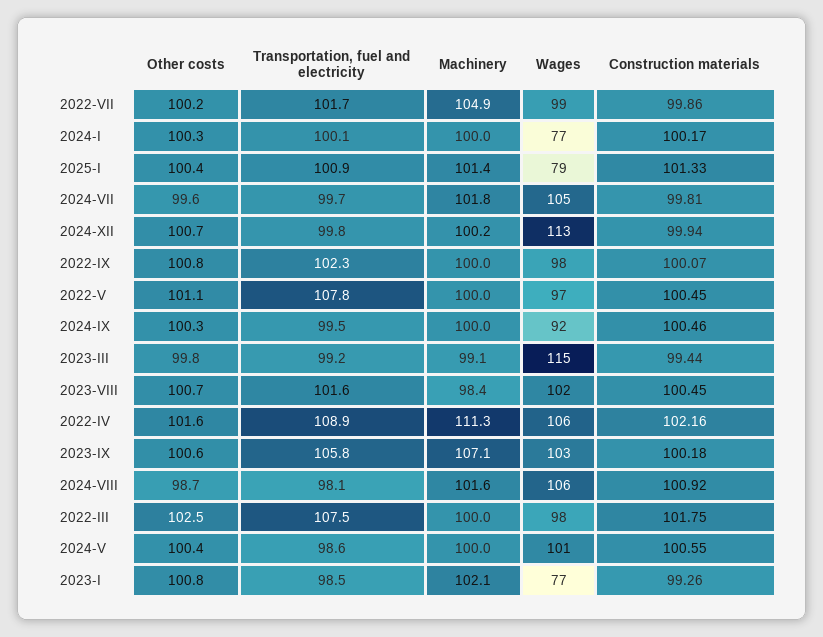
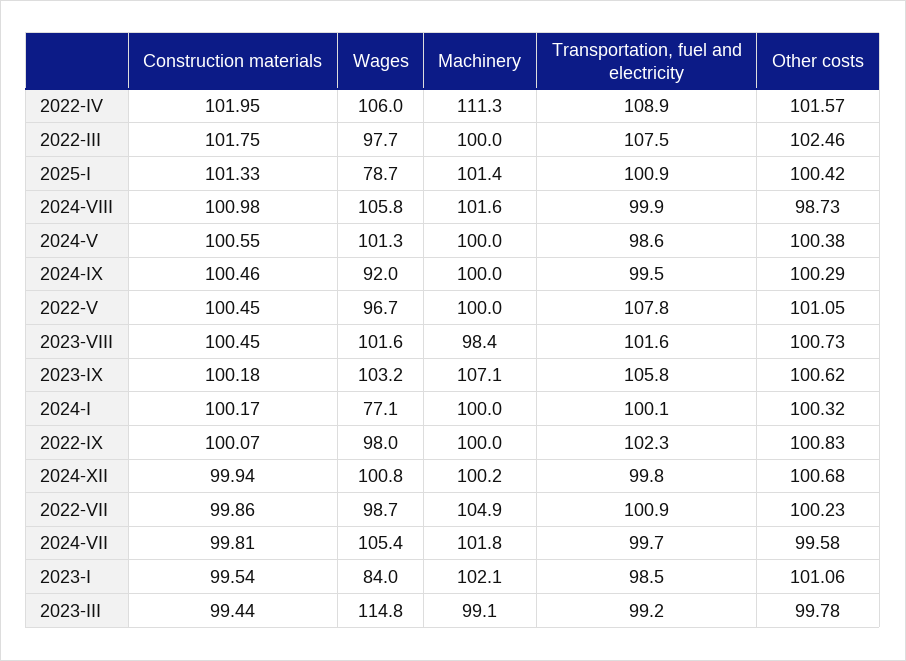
  {
    "Other costs": {
      "2022-VII": 100.23,
      "2024-I": 100.32,
      "2025-I": 100.42,
      "2024-VII": 99.58,
      "2024-XII": 100.68,
      "2022-IX": 100.83,
      "2022-V": 101.05,
      "2024-IX": 100.29,
      "2023-III": 99.78,
      "2023-VIII": 100.73,
      "2022-IV": 101.57,
      "2023-IX": 100.62,
      "2024-VIII": 98.73,
      "2022-III": 102.46,
      "2024-V": 100.38,
-     "2023-I": 100.8
+     "2023-I": 101.06
    },
    "Transportation, fuel and electricity": {
-     "2022-VII": 101.7,
+     "2022-VII": 100.9,
      "2024-I": 100.1,
      "2025-I": 100.9,
      "2024-VII": 99.7,
      "2024-XII": 99.8,
      "2022-IX": 102.3,
      "2022-V": 107.8,
      "2024-IX": 99.5,
      "2023-III": 99.2,
      "2023-VIII": 101.6,
      "2022-IV": 108.9,
      "2023-IX": 105.8,
-     "2024-VIII": 98.1,
+     "2024-VIII": 99.9,
      "2022-III": 107.5,
      "2024-V": 98.6,
      "2023-I": 98.5
    },
    "Machinery": {
      "2022-VII": 104.9,
      "2024-I": 100,
      "2025-I": 101.4,
      "2024-VII": 101.8,
      "2024-XII": 100.2,
      "2022-IX": 100,
      "2022-V": 100,
      "2024-IX": 100,
      "2023-III": 99.1,
      "2023-VIII": 98.4,
      "2022-IV": 111.3,
      "2023-IX": 107.1,
      "2024-VIII": 101.6,
      "2022-III": 100,
      "2024-V": 100,
      "2023-I": 102.1
    },
    "Wages": {
      "2022-VII": 98.7,
      "2024-I": 77.1,
      "2025-I": 78.7,
      "2024-VII": 105.4,
-     "2024-XII": 113,
+     "2024-XII": 100.8,
      "2022-IX": 98,
      "2022-V": 96.7,
      "2024-IX": 92,
      "2023-III": 114.8,
      "2023-VIII": 101.6,
      "2022-IV": 106,
      "2023-IX": 103.2,
      "2024-VIII": 105.8,
      "2022-III": 97.7,
      "2024-V": 101.3,
-     "2023-I": 77
+     "2023-I": 84
    },
    "Construction materials": {
      "2022-VII": 99.86,
      "2024-I": 100.17,
      "2025-I": 101.33,
      "2024-VII": 99.81,
      "2024-XII": 99.94,
      "2022-IX": 100.07,
      "2022-V": 100.45,
      "2024-IX": 100.46,
      "2023-III": 99.44,
      "2023-VIII": 100.45,
-     "2022-IV": 102.16,
+     "2022-IV": 101.95,
      "2023-IX": 100.18,
-     "2024-VIII": 100.92,
+     "2024-VIII": 100.98,
      "2022-III": 101.75,
      "2024-V": 100.55,
-     "2023-I": 99.26
+     "2023-I": 99.54
    }
  }

